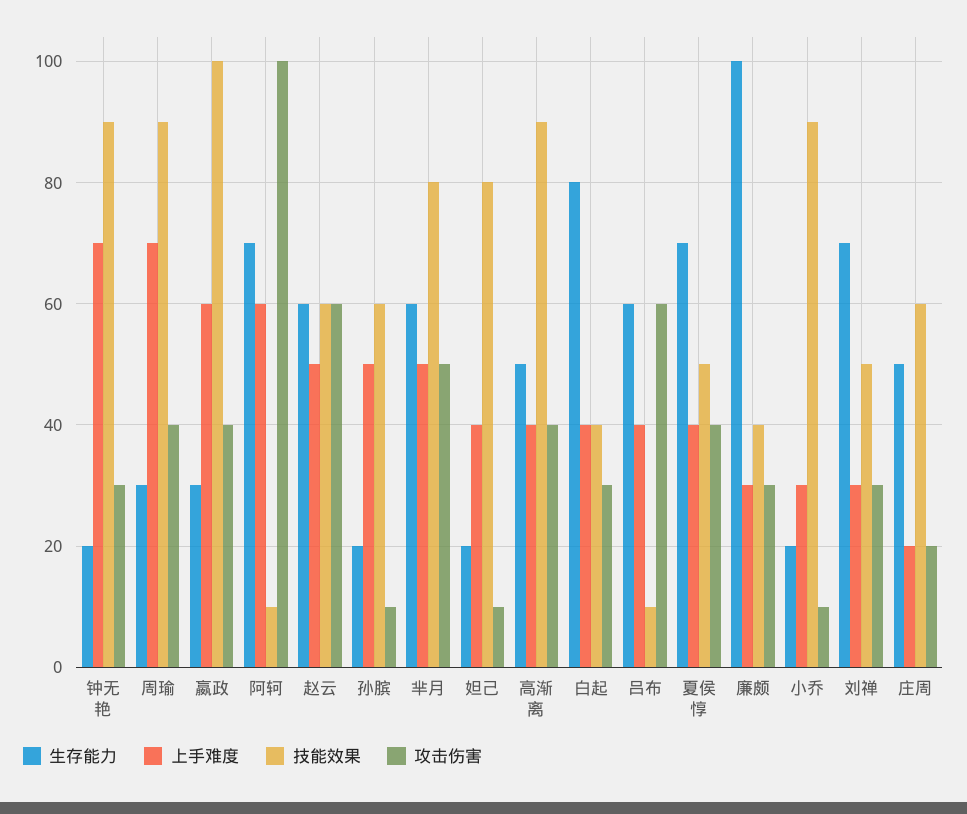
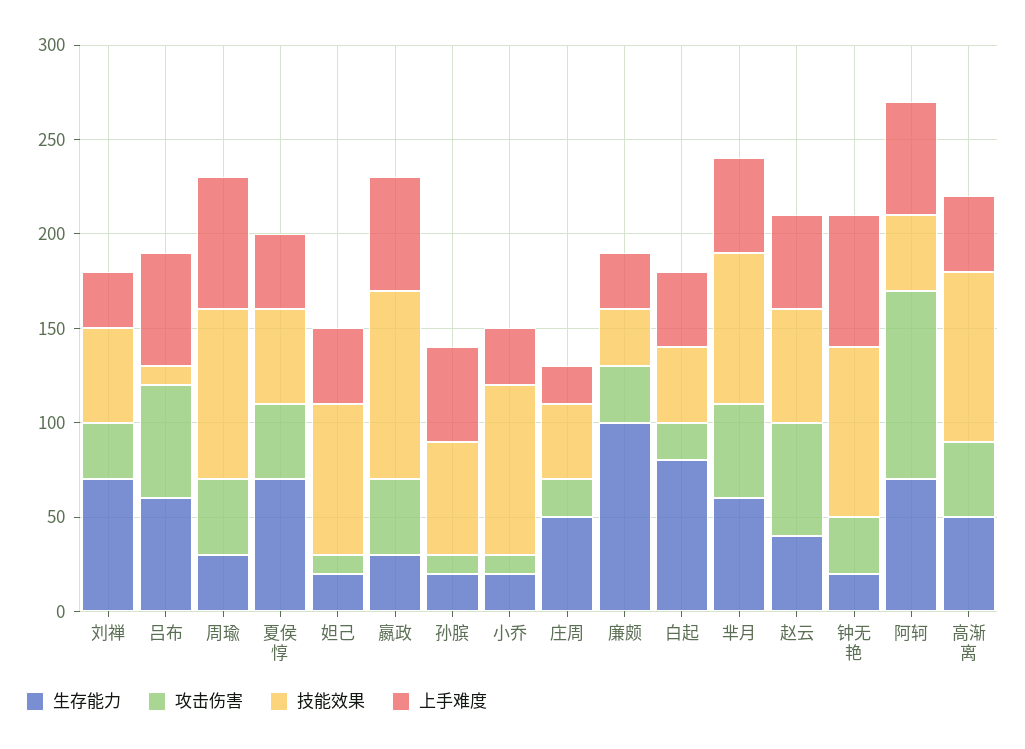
  {
    "生存能力": {
      "钟无艳": 20,
      "周瑜": 30,
      "嬴政": 30,
      "阿轲": 70,
-     "赵云": 60,
+     "赵云": 40,
      "孙膑": 20,
      "芈月": 60,
      "妲己": 20,
      "高渐离": 50,
      "白起": 80,
      "吕布": 60,
      "夏侯惇": 70,
      "廉颇": 100,
      "小乔": 20,
      "刘禅": 70,
      "庄周": 50
    },
    "上手难度": {
      "钟无艳": 70,
      "周瑜": 70,
      "嬴政": 60,
      "阿轲": 60,
      "赵云": 50,
      "孙膑": 50,
      "芈月": 50,
      "妲己": 40,
      "高渐离": 40,
      "白起": 40,
-     "吕布": 40,
+     "吕布": 60,
      "夏侯惇": 40,
      "廉颇": 30,
      "小乔": 30,
      "刘禅": 30,
      "庄周": 20
    },
    "技能效果": {
      "钟无艳": 90,
      "周瑜": 90,
      "嬴政": 100,
-     "阿轲": 10,
+     "阿轲": 40,
      "赵云": 60,
      "孙膑": 60,
      "芈月": 80,
      "妲己": 80,
      "高渐离": 90,
      "白起": 40,
      "吕布": 10,
      "夏侯惇": 50,
-     "廉颇": 40,
+     "廉颇": 30,
      "小乔": 90,
      "刘禅": 50,
-     "庄周": 60
+     "庄周": 40
    },
    "攻击伤害": {
      "钟无艳": 30,
      "周瑜": 40,
      "嬴政": 40,
      "阿轲": 100,
      "赵云": 60,
      "孙膑": 10,
      "芈月": 50,
      "妲己": 10,
      "高渐离": 40,
-     "白起": 30,
+     "白起": 20,
      "吕布": 60,
      "夏侯惇": 40,
      "廉颇": 30,
      "小乔": 10,
      "刘禅": 30,
      "庄周": 20
    }
  }

